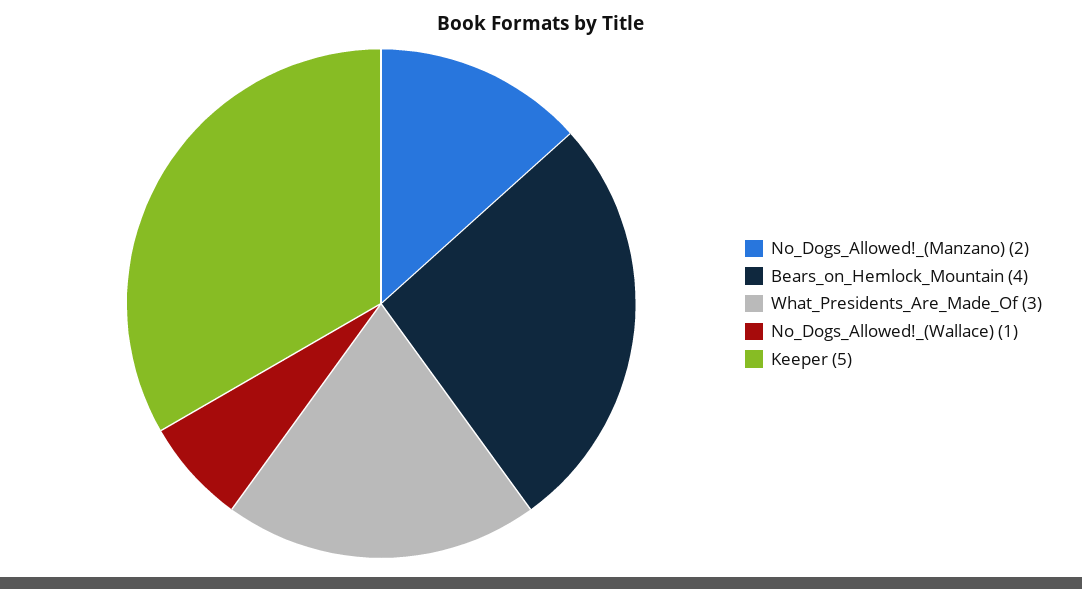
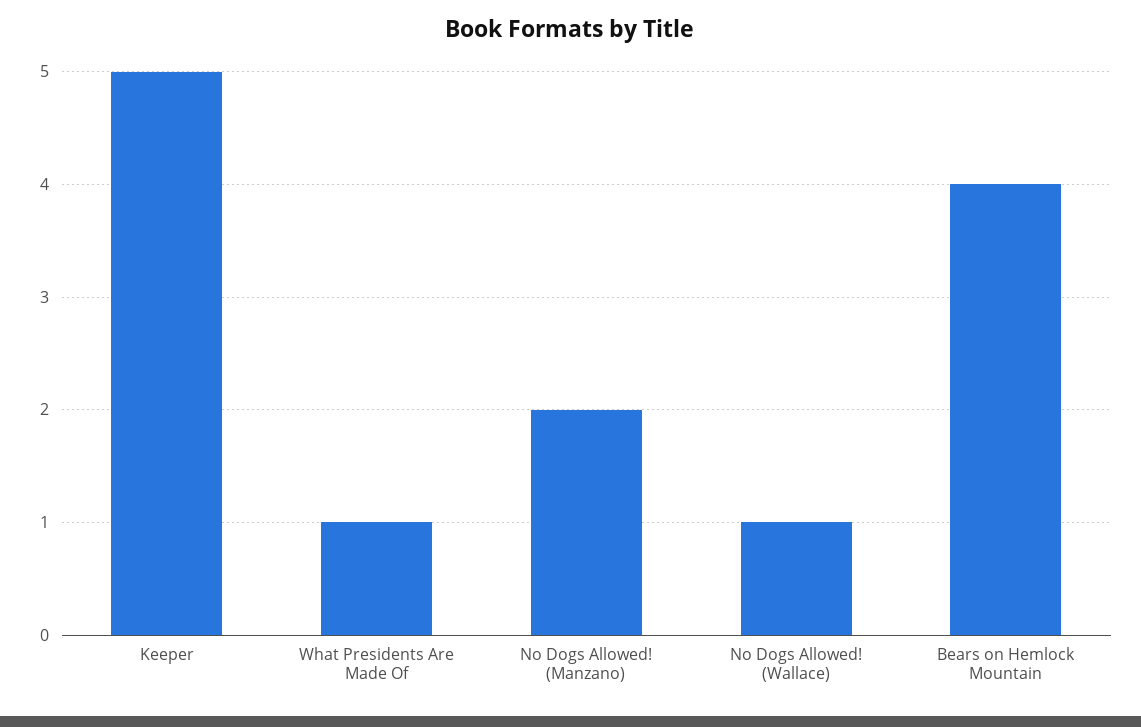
  {
    "No_Dogs_Allowed!_(Manzano)": 2,
    "Bears_on_Hemlock_Mountain": 4,
-   "What_Presidents_Are_Made_Of": 3,
+   "What_Presidents_Are_Made_Of": 1,
    "No_Dogs_Allowed!_(Wallace)": 1,
    "Keeper": 5
  }

